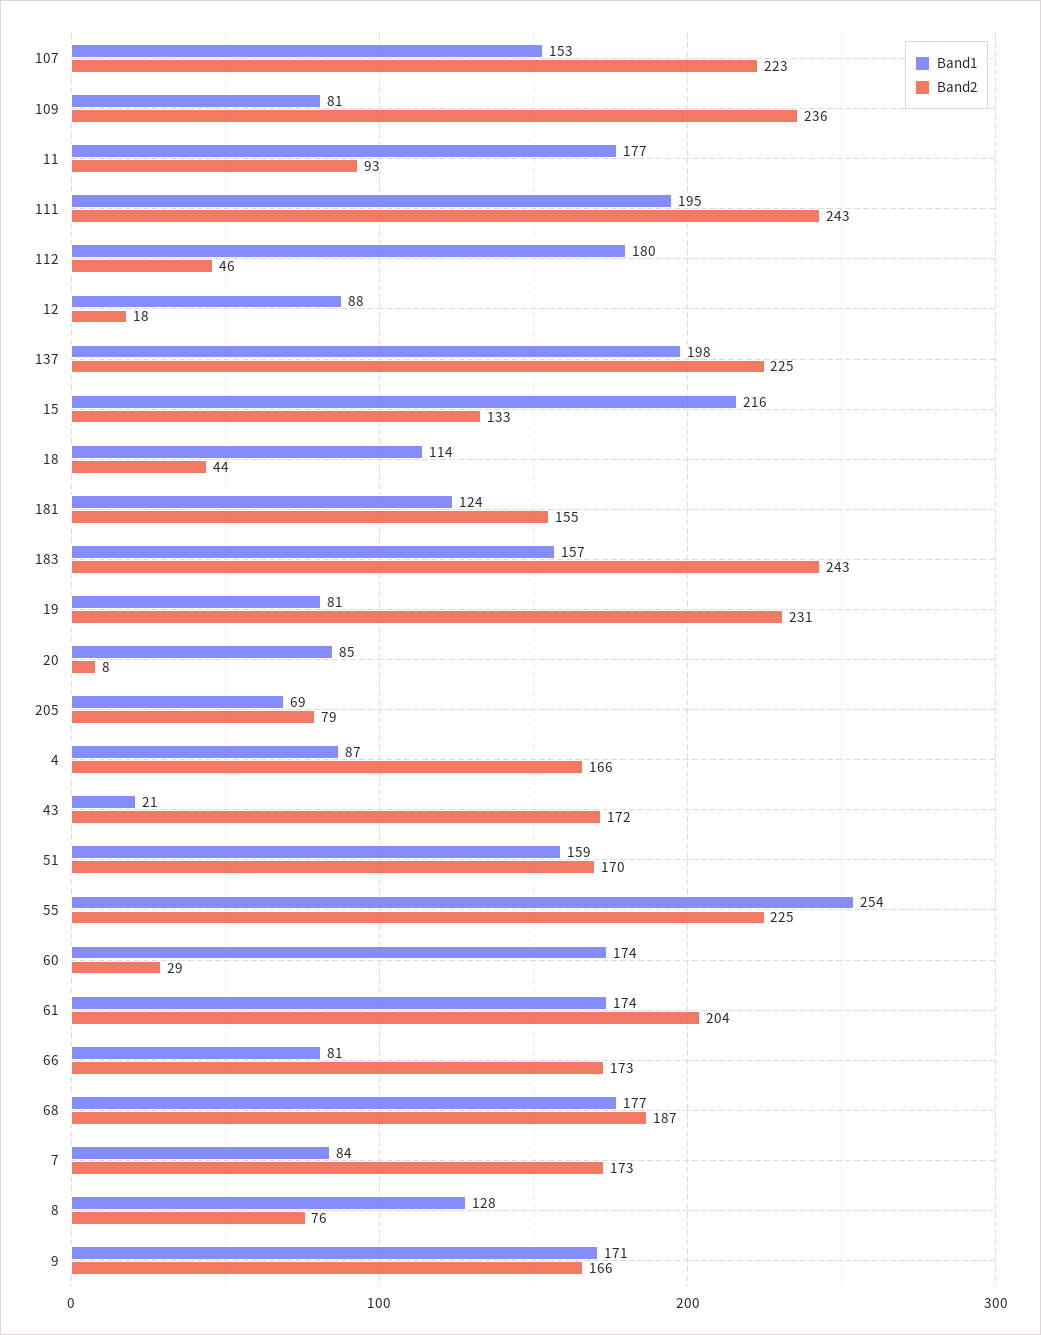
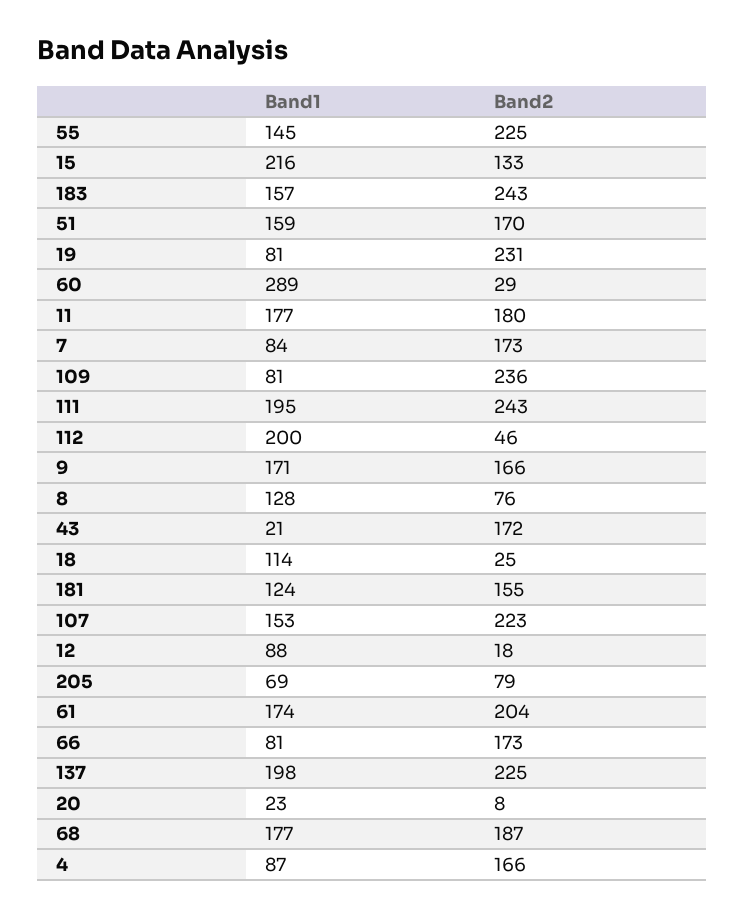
  {
    "Band1": {
      "107": 153,
      "109": 81,
      "11": 177,
      "111": 195,
-     "112": 180,
+     "112": 200,
      "12": 88,
      "137": 198,
      "15": 216,
      "18": 114,
      "181": 124,
      "183": 157,
      "19": 81,
-     "20": 85,
+     "20": 23,
      "205": 69,
      "4": 87,
      "43": 21,
      "51": 159,
-     "55": 254,
+     "55": 145,
-     "60": 174,
+     "60": 289,
      "61": 174,
      "66": 81,
      "68": 177,
      "7": 84,
      "8": 128,
      "9": 171
    },
    "Band2": {
      "107": 223,
      "109": 236,
-     "11": 93,
+     "11": 180,
      "111": 243,
      "112": 46,
      "12": 18,
      "137": 225,
      "15": 133,
-     "18": 44,
+     "18": 25,
      "181": 155,
      "183": 243,
      "19": 231,
      "20": 8,
      "205": 79,
      "4": 166,
      "43": 172,
      "51": 170,
      "55": 225,
      "60": 29,
      "61": 204,
      "66": 173,
      "68": 187,
      "7": 173,
      "8": 76,
      "9": 166
    }
  }

